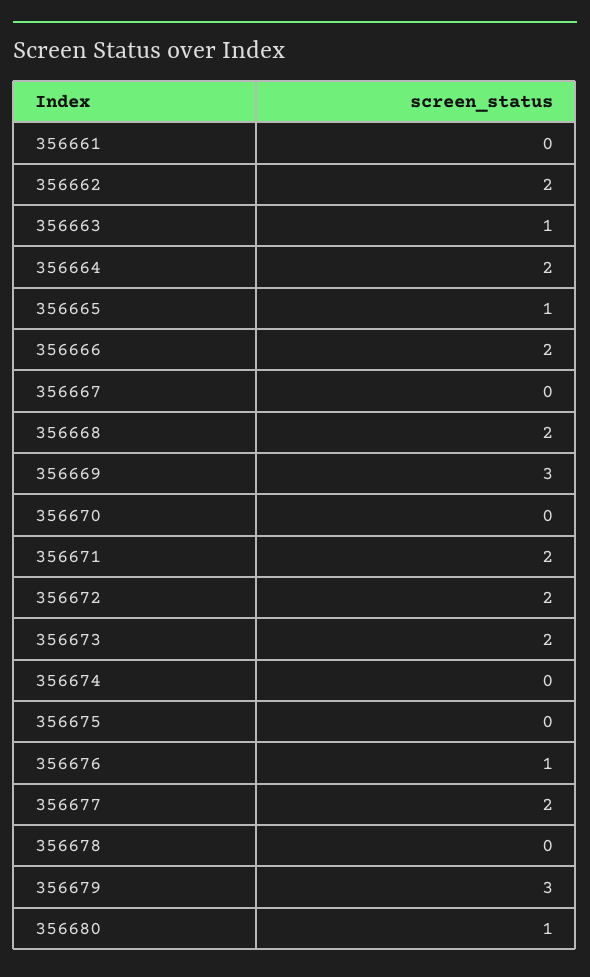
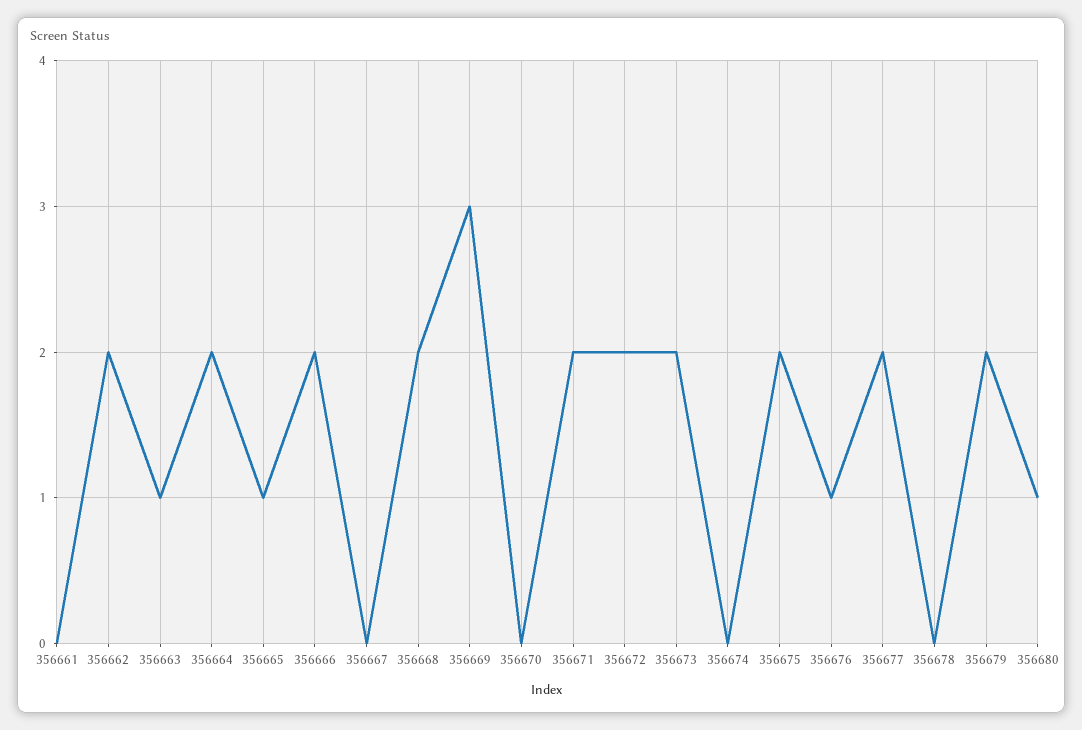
  {
    "356661": 0,
    "356662": 2,
    "356663": 1,
    "356664": 2,
    "356665": 1,
    "356666": 2,
    "356667": 0,
    "356668": 2,
    "356669": 3,
    "356670": 0,
    "356671": 2,
    "356672": 2,
    "356673": 2,
    "356674": 0,
-   "356675": 0,
+   "356675": 2,
    "356676": 1,
    "356677": 2,
    "356678": 0,
-   "356679": 3,
+   "356679": 2,
    "356680": 1
  }

